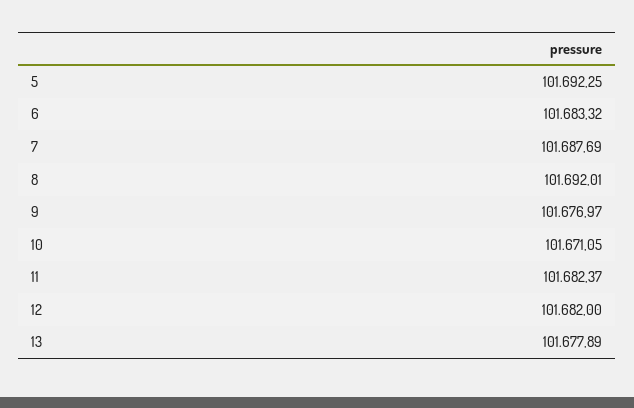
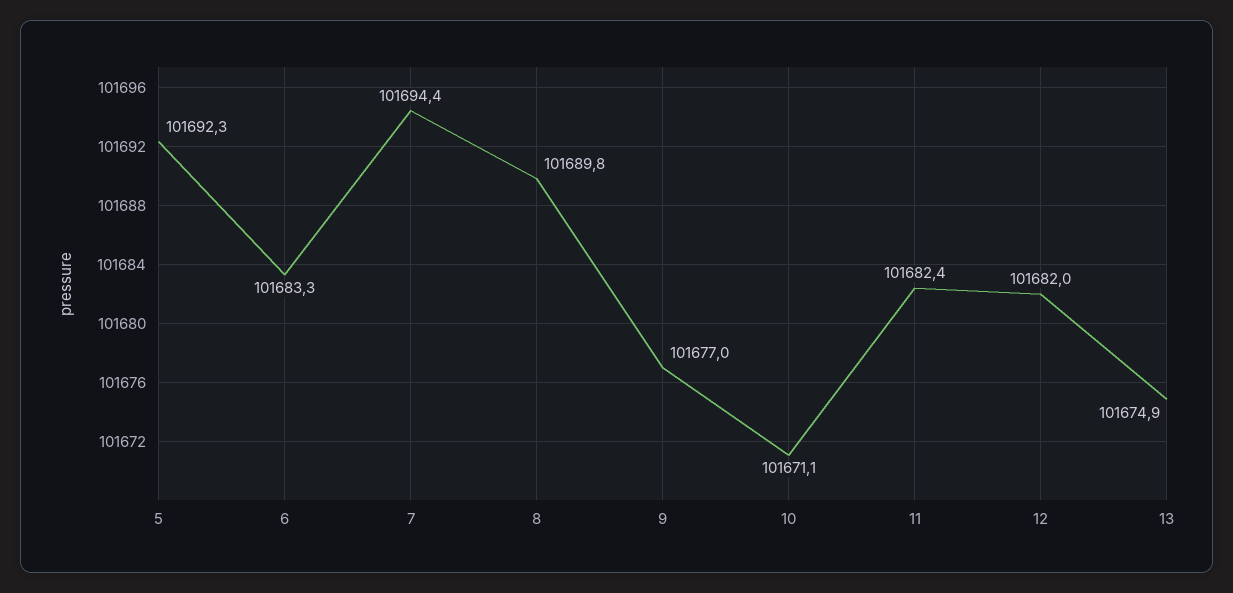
  {
    "5": 101692.25,
    "6": 101683.32,
-   "7": 101687.69,
+   "7": 101694.4,
-   "8": 101692.01,
+   "8": 101689.8,
    "9": 101676.97,
    "10": 101671.05,
    "11": 101682.37,
    "12": 101682,
-   "13": 101677.89
+   "13": 101674.9
  }

